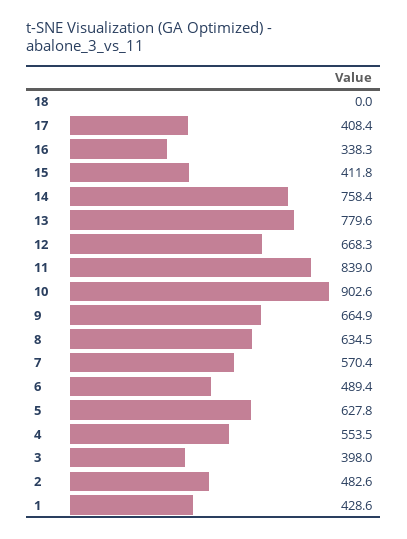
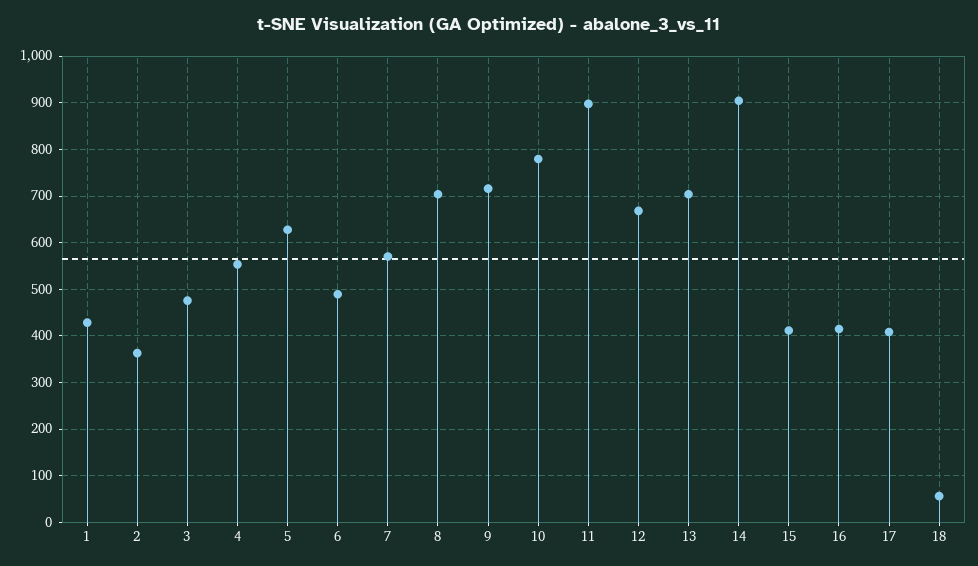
  {
-   "18": 0,
+   "18": 60,
    "17": 408.4,
-   "16": 338.3,
+   "16": 420,
    "15": 411.8,
-   "14": 758.4,
+   "14": 900,
-   "13": 779.6,
+   "13": 700,
    "12": 668.3,
-   "11": 839,
+   "11": 900,
-   "10": 902.6,
+   "10": 780,
-   "9": 664.9,
+   "9": 720,
-   "8": 634.5,
+   "8": 700,
    "7": 570.4,
    "6": 489.4,
    "5": 627.8,
    "4": 553.5,
-   "3": 398,
+   "3": 480,
-   "2": 482.6,
+   "2": 360,
    "1": 428.6
  }

